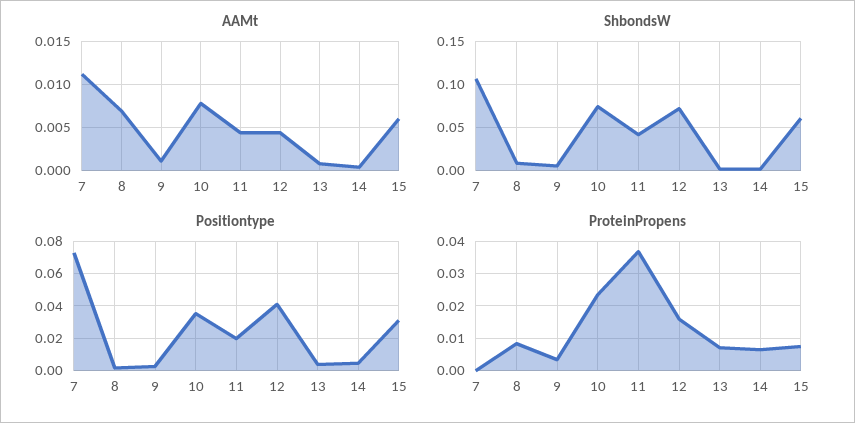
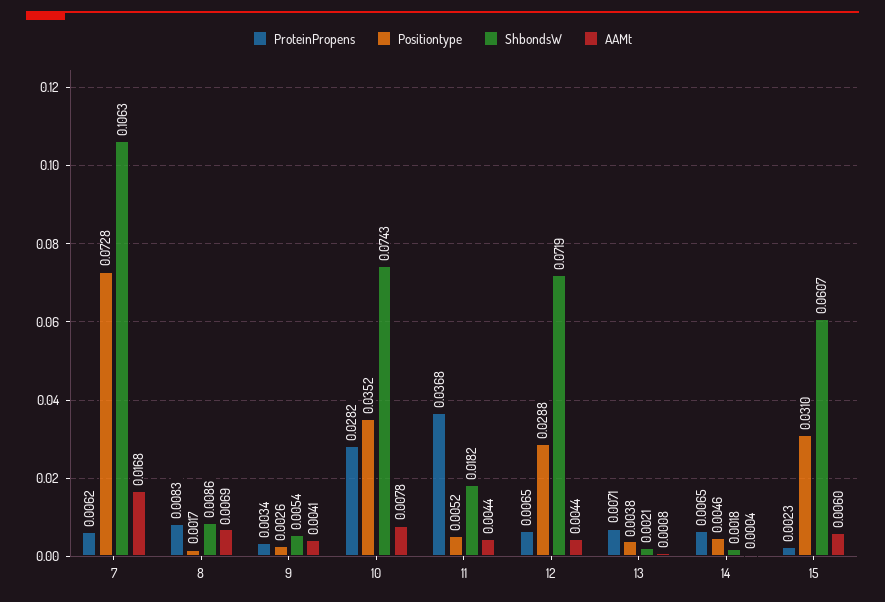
  {
    "AAMt": {
-     "7": 0.011,
+     "7": 0.0168,
      "8": 0.0069,
-     "9": 0.001,
+     "9": 0.0041,
      "10": 0.0078,
      "11": 0.0044,
      "12": 0.0044,
      "13": 0.0008,
      "14": 0.0004,
      "15": 0.006
    },
    "ShbondsW": {
      "7": 0.1063,
      "8": 0.0086,
      "9": 0.0054,
      "10": 0.0743,
-     "11": 0.04,
+     "11": 0.0182,
      "12": 0.0719,
      "13": 0.0021,
      "14": 0.0018,
      "15": 0.0607
    },
    "Positiontype": {
      "7": 0.0728,
      "8": 0.0017,
      "9": 0.0026,
      "10": 0.0352,
-     "11": 0.02,
+     "11": 0.0052,
-     "12": 0.04,
+     "12": 0.0288,
      "13": 0.0038,
      "14": 0.0046,
      "15": 0.031
    },
    "ProteinPropens": {
-     "7": 0,
+     "7": 0.0062,
      "8": 0.0083,
      "9": 0.0034,
-     "10": 0.024,
+     "10": 0.0282,
      "11": 0.0368,
-     "12": 0.016,
+     "12": 0.0065,
      "13": 0.0071,
      "14": 0.0065,
-     "15": 0.008
+     "15": 0.0023
    }
  }

